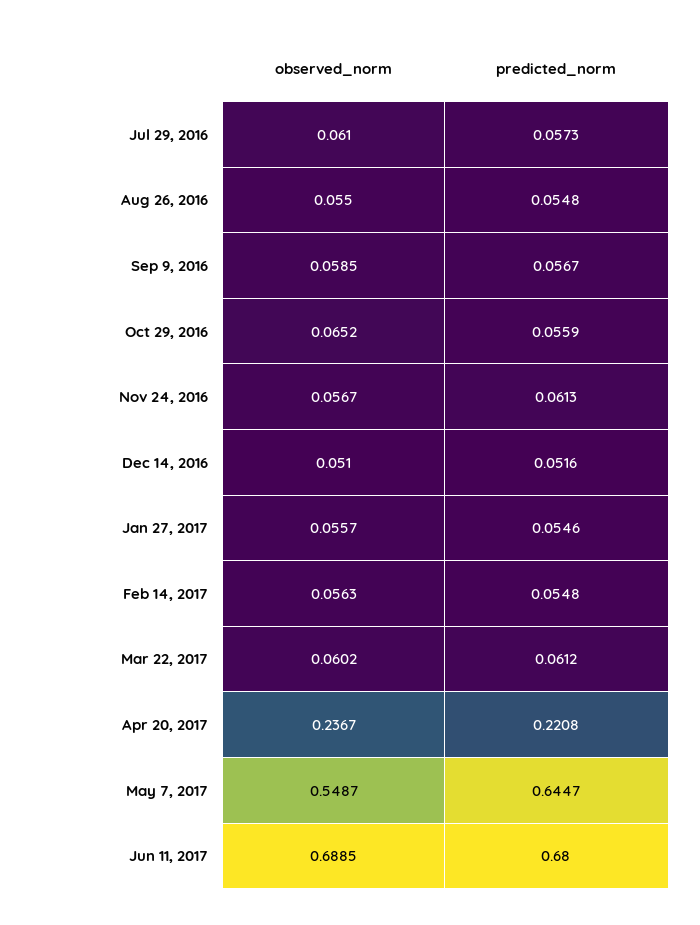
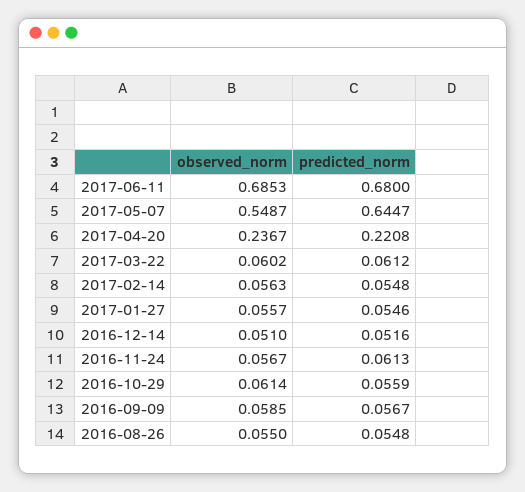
  {
    "observed_norm": {
-     "Jul 29, 2016": 0.061,
      "Aug 26, 2016": 0.055,
      "Sep 9, 2016": 0.0585,
-     "Oct 29, 2016": 0.0652,
+     "Oct 29, 2016": 0.0614,
      "Nov 24, 2016": 0.0567,
      "Dec 14, 2016": 0.051,
      "Jan 27, 2017": 0.0557,
      "Feb 14, 2017": 0.0563,
      "Mar 22, 2017": 0.0602,
      "Apr 20, 2017": 0.2367,
      "May 7, 2017": 0.5487,
-     "Jun 11, 2017": 0.6885
+     "Jun 11, 2017": 0.6853
    },
    "predicted_norm": {
-     "Jul 29, 2016": 0.0573,
      "Aug 26, 2016": 0.0548,
      "Sep 9, 2016": 0.0567,
      "Oct 29, 2016": 0.0559,
      "Nov 24, 2016": 0.0613,
      "Dec 14, 2016": 0.0516,
      "Jan 27, 2017": 0.0546,
      "Feb 14, 2017": 0.0548,
      "Mar 22, 2017": 0.0612,
      "Apr 20, 2017": 0.2208,
      "May 7, 2017": 0.6447,
      "Jun 11, 2017": 0.68
    }
  }

